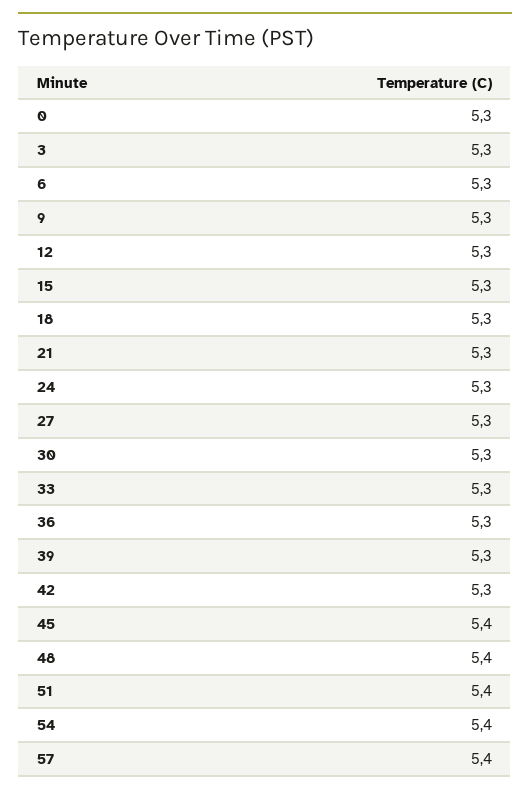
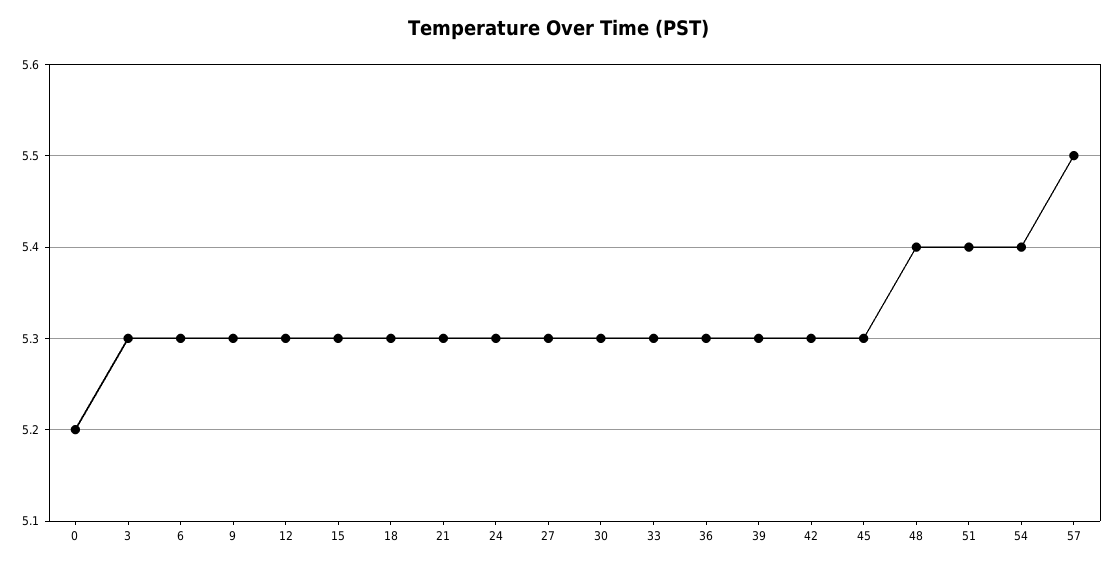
  {
-   "0": 5.3,
+   "0": 5.2,
    "3": 5.3,
    "6": 5.3,
    "9": 5.3,
    "12": 5.3,
    "15": 5.3,
    "18": 5.3,
    "21": 5.3,
    "24": 5.3,
    "27": 5.3,
    "30": 5.3,
    "33": 5.3,
    "36": 5.3,
    "39": 5.3,
    "42": 5.3,
-   "45": 5.4,
+   "45": 5.3,
    "48": 5.4,
    "51": 5.4,
    "54": 5.4,
-   "57": 5.4
+   "57": 5.5
  }

